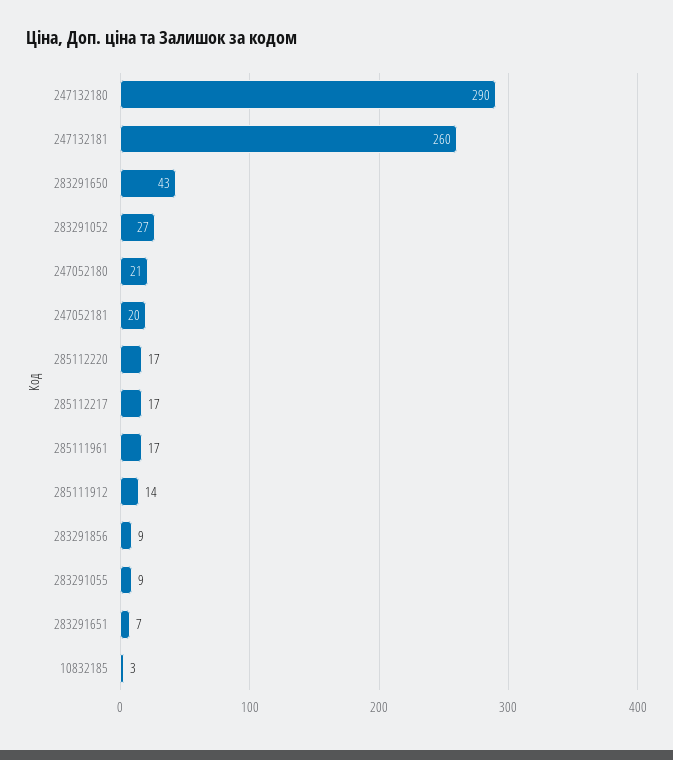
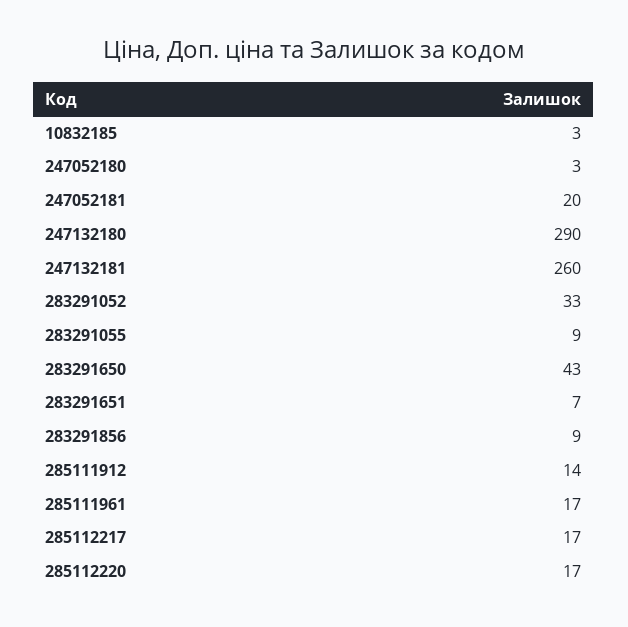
  {
    "247132180": 290,
    "247132181": 260,
    "283291650": 43,
-   "283291052": 27,
+   "283291052": 33,
-   "247052180": 21,
+   "247052180": 3,
    "247052181": 20,
    "285112220": 17,
    "285112217": 17,
    "285111961": 17,
    "285111912": 14,
    "283291856": 9,
    "283291055": 9,
    "283291651": 7,
    "10832185": 3
  }

